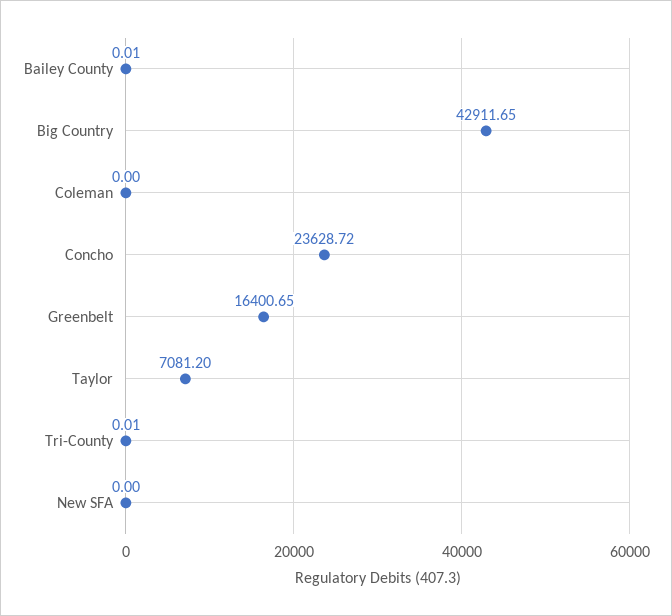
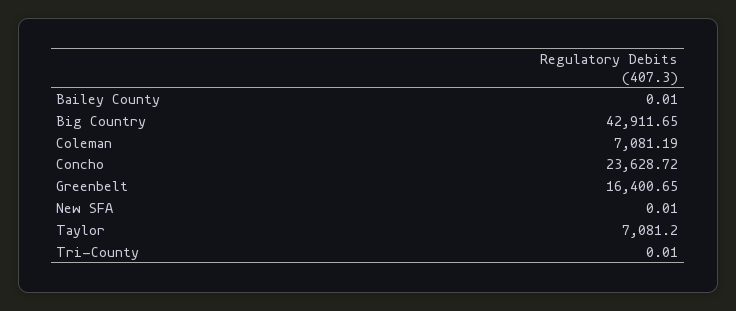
  {
    "Bailey County": 0.01,
    "Big Country": 42911.65,
-   "Coleman": 0,
+   "Coleman": 7081.19,
    "Concho": 23628.72,
    "Greenbelt": 16400.65,
    "Taylor": 7081.2,
    "Tri-County": 0.01,
-   "New SFA": 0
+   "New SFA": 0.01
  }

